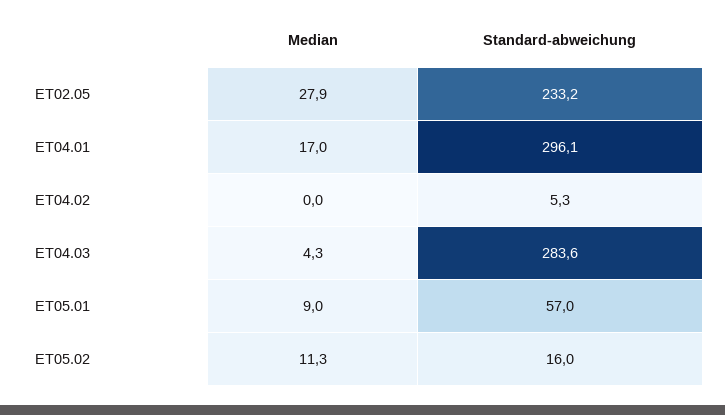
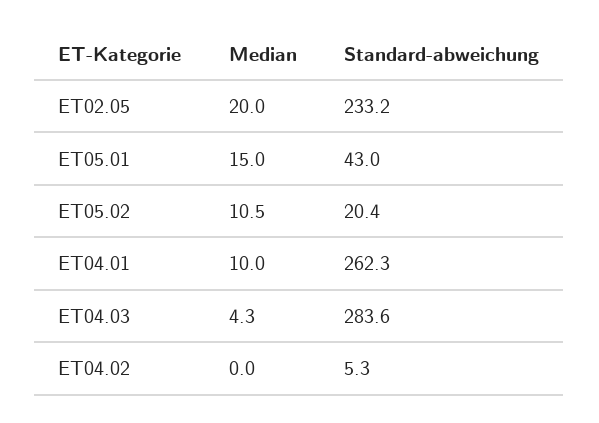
  {
    "Median": {
-     "ET02.05": 27.9,
+     "ET02.05": 20,
-     "ET04.01": 17,
+     "ET04.01": 10,
      "ET04.02": 0,
      "ET04.03": 4.3,
-     "ET05.01": 9,
+     "ET05.01": 15,
-     "ET05.02": 11.3
+     "ET05.02": 10.5
    },
    "Standard-abweichung": {
      "ET02.05": 233.2,
-     "ET04.01": 296.1,
+     "ET04.01": 262.3,
      "ET04.02": 5.3,
      "ET04.03": 283.6,
-     "ET05.01": 57,
+     "ET05.01": 43,
-     "ET05.02": 16
+     "ET05.02": 20.4
    }
  }

